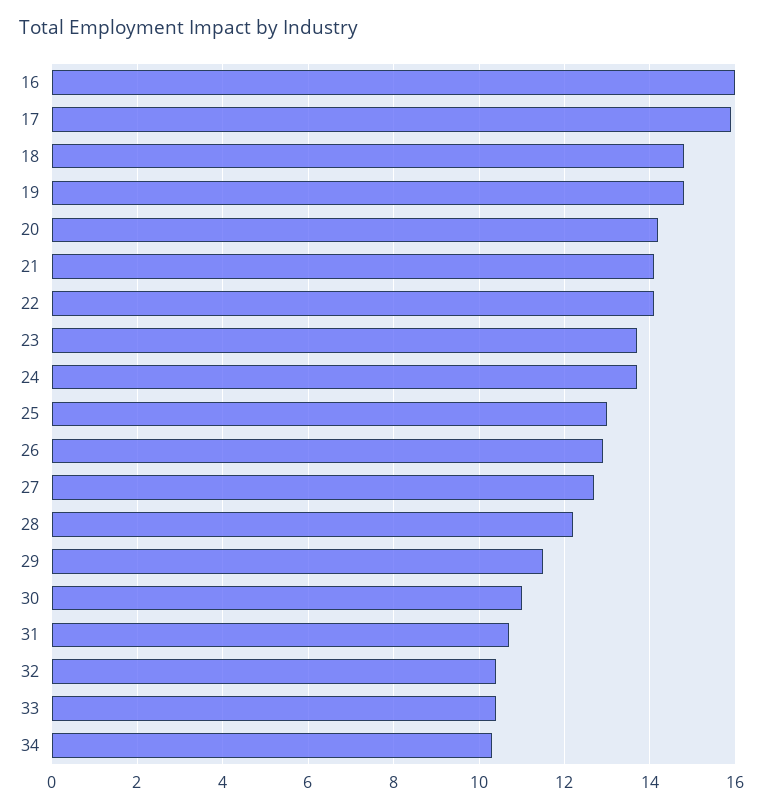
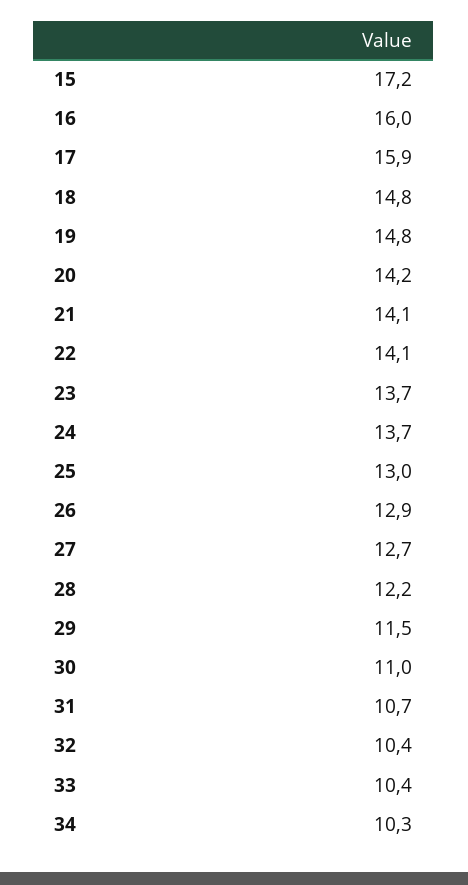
  {
    "16": 16,
    "17": 15.9,
    "18": 14.8,
    "19": 14.8,
    "20": 14.2,
    "21": 14.1,
    "22": 14.1,
    "23": 13.7,
    "24": 13.7,
    "25": 13,
    "26": 12.9,
    "27": 12.7,
    "28": 12.2,
    "29": 11.5,
    "30": 11,
    "31": 10.7,
    "32": 10.4,
    "33": 10.4,
-   "34": 10.3
+   "34": 10.3,
+   "15": 17.2
  }

